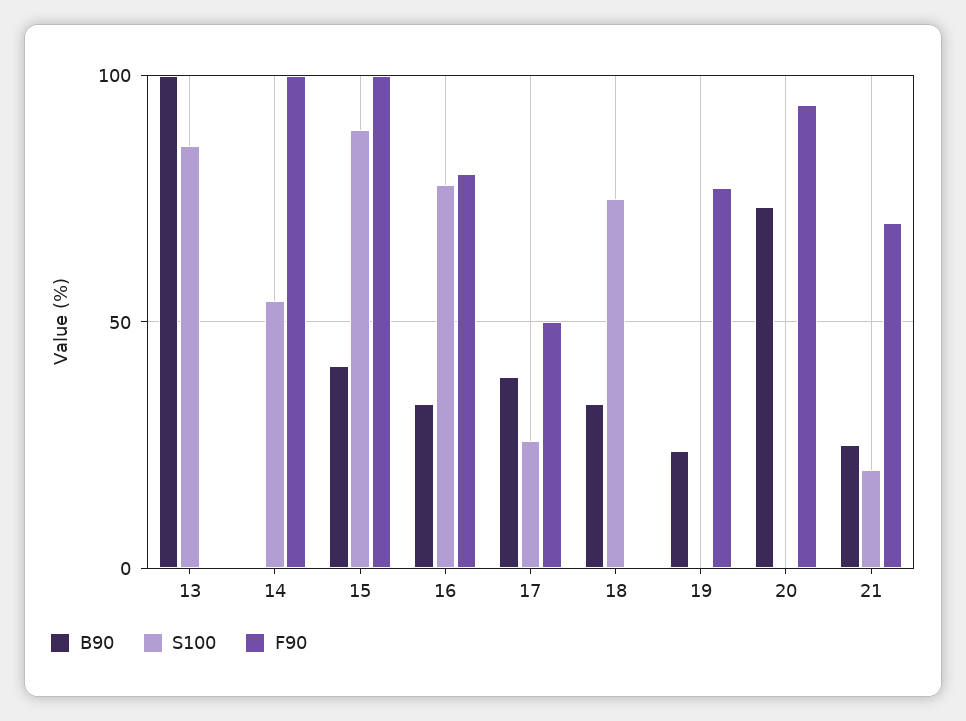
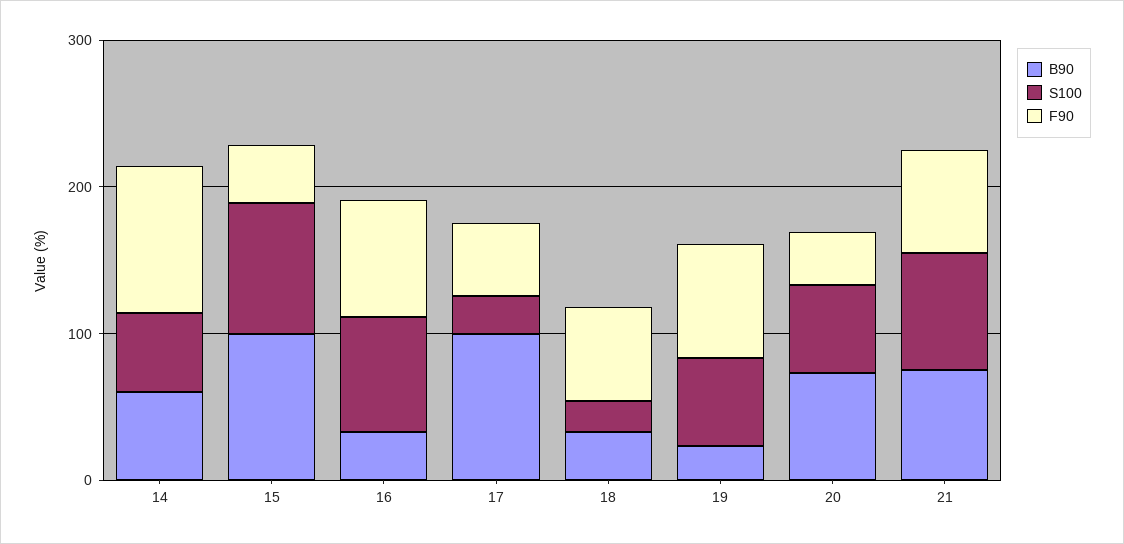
  {
    "B90": {
-     "13": 100,
-     "14": 0,
+     "14": 60,
-     "15": 40,
+     "15": 100,
      "16": 35,
-     "17": 40,
+     "17": 100,
      "18": 35,
      "19": 25,
      "20": 75,
-     "21": 25
+     "21": 80
    },
    "S100": {
-     "13": 85,
      "14": 55,
      "15": 90,
      "16": 80,
      "17": 25,
-     "18": 75,
+     "18": 20,
-     "19": 0,
+     "19": 60,
-     "20": 0,
+     "20": 60,
-     "21": 20
+     "21": 80
    },
    "F90": {
-     "13": 0,
      "14": 100,
-     "15": 100,
+     "15": 40,
      "16": 80,
      "17": 50,
-     "18": 0,
+     "18": 60,
      "19": 75,
-     "20": 95,
+     "20": 40,
      "21": 70
    }
  }

